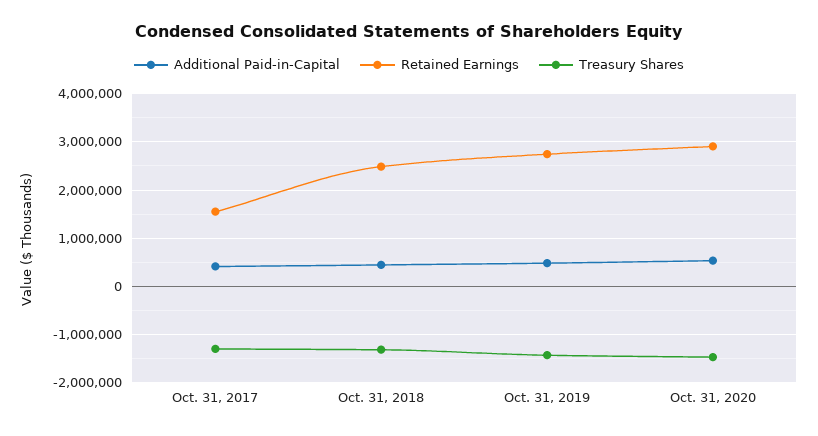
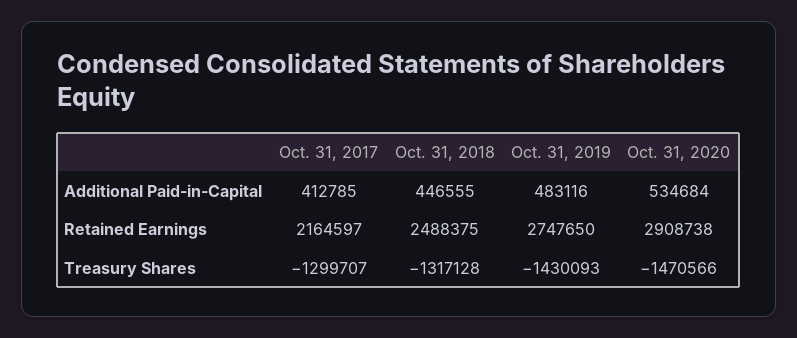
  {
    "Additional Paid-in-Capital": {
      "Oct. 31, 2017": 412785,
      "Oct. 31, 2018": 446555,
      "Oct. 31, 2019": 483116,
      "Oct. 31, 2020": 534684
    },
    "Retained Earnings": {
-     "Oct. 31, 2017": 1600000,
+     "Oct. 31, 2017": 2164597,
      "Oct. 31, 2018": 2488375,
      "Oct. 31, 2019": 2747650,
      "Oct. 31, 2020": 2908738
    },
    "Treasury Shares": {
      "Oct. 31, 2017": -1299707,
      "Oct. 31, 2018": -1317128,
      "Oct. 31, 2019": -1430093,
      "Oct. 31, 2020": -1470566
    }
  }

